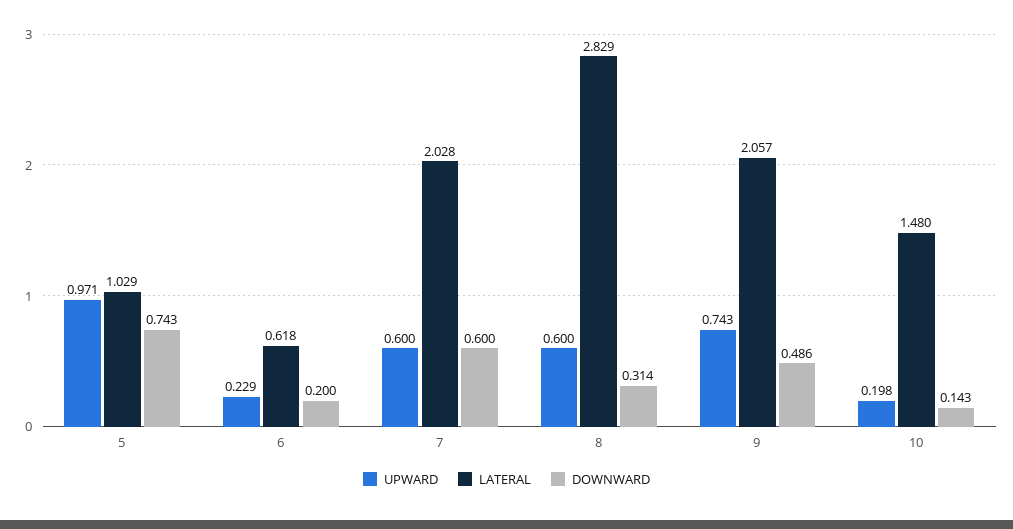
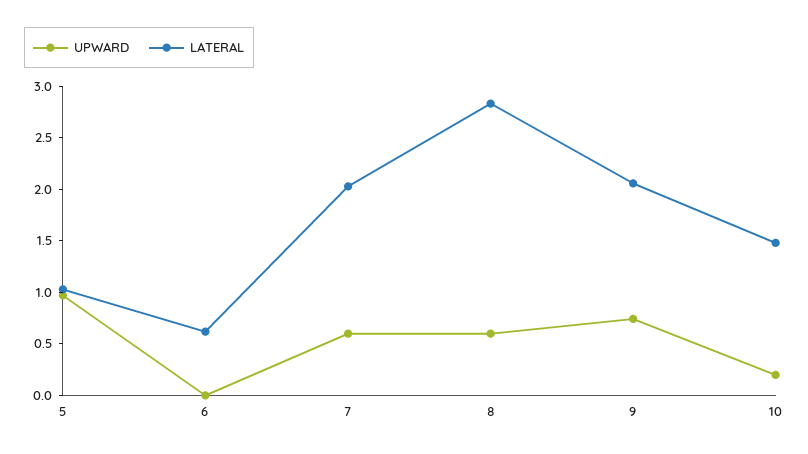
  {
    "UPWARD": {
      "5": 0.971,
-     "6": 0.229,
+     "6": 0,
      "7": 0.6,
      "8": 0.6,
      "9": 0.743,
      "10": 0.198
    },
    "LATERAL": {
      "5": 1.029,
      "6": 0.618,
      "7": 2.028,
      "8": 2.829,
      "9": 2.057,
      "10": 1.48
-   },
+   }
-   "DOWNWARD": {
-     "5": 0.743,
-     "6": 0.2,
-     "7": 0.6,
-     "8": 0.314,
-     "9": 0.486,
-     "10": 0.143
-   }
  }

